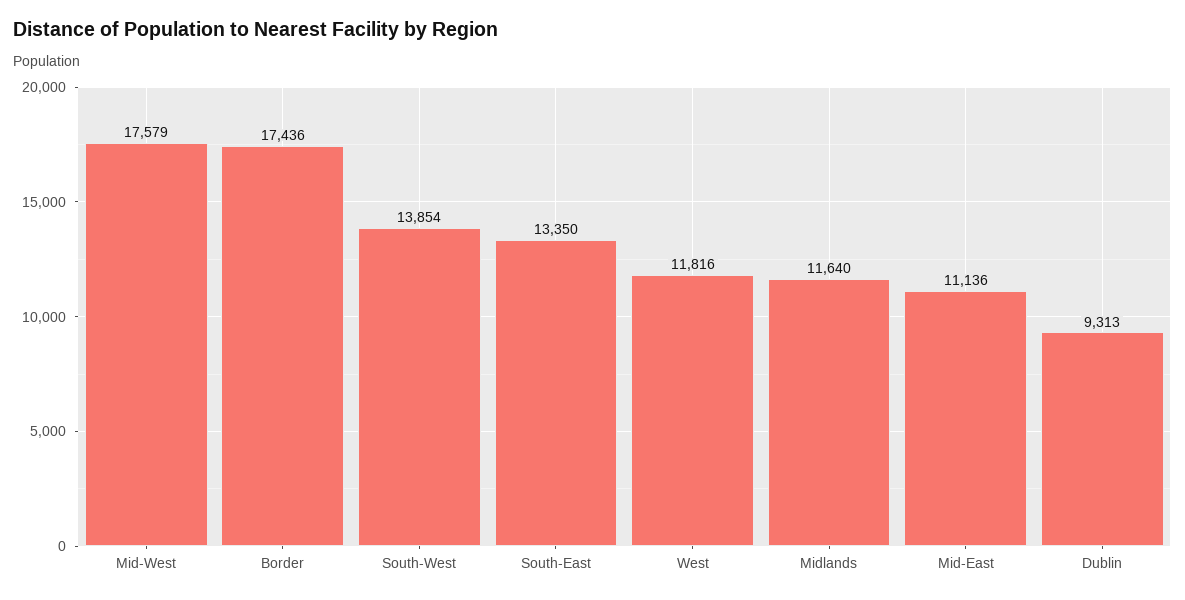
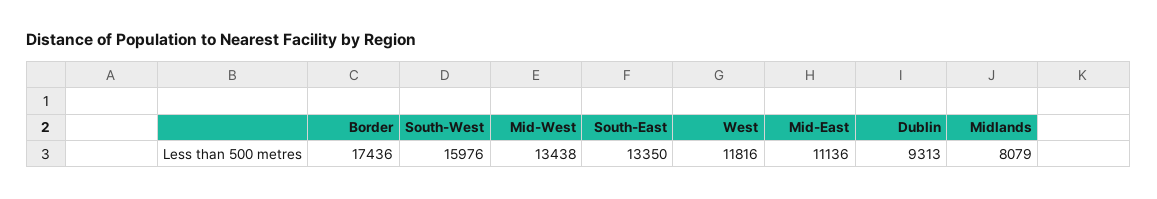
  {
-   "Mid-West": 17579,
+   "Mid-West": 13438,
    "Border": 17436,
-   "South-West": 13854,
+   "South-West": 15976,
    "South-East": 13350,
    "West": 11816,
-   "Midlands": 11640,
+   "Midlands": 8079,
    "Mid-East": 11136,
    "Dublin": 9313
  }

